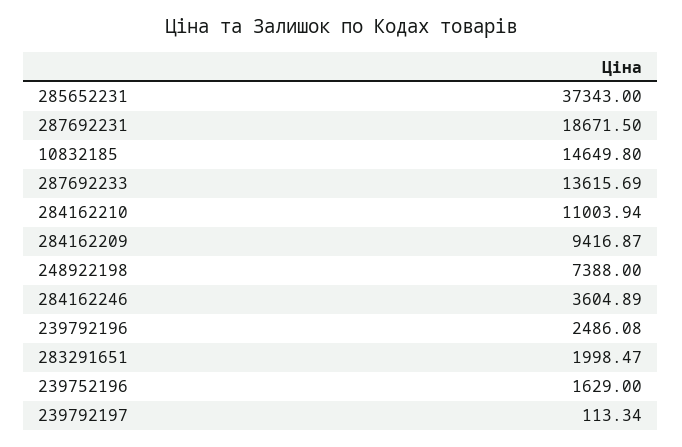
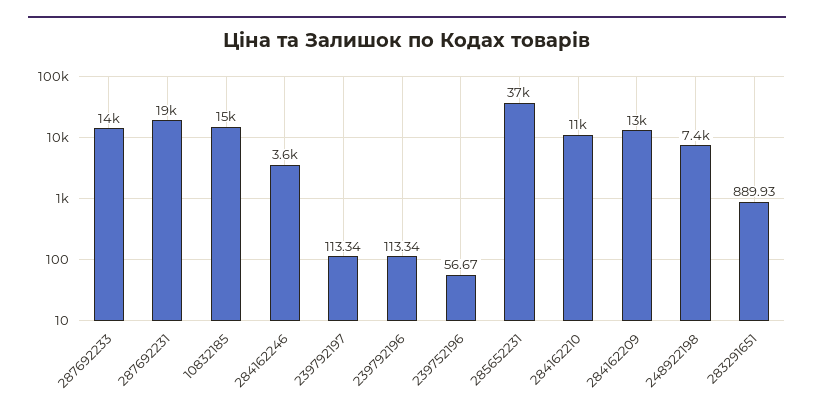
  {
    "285652231": 37343,
    "287692231": 18671.5,
    "10832185": 14649.8,
    "287692233": 13615.69,
    "284162210": 11003.94,
-   "284162209": 9416.87,
+   "284162209": 13000,
    "248922198": 7388,
    "284162246": 3604.89,
-   "239792196": 2486.08,
+   "239792196": 113.34,
-   "283291651": 1998.47,
+   "283291651": 889.93,
-   "239752196": 1629,
+   "239752196": 56.67,
    "239792197": 113.34
  }

